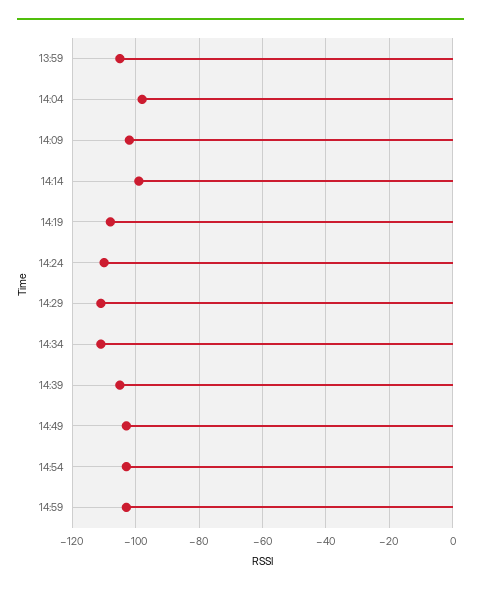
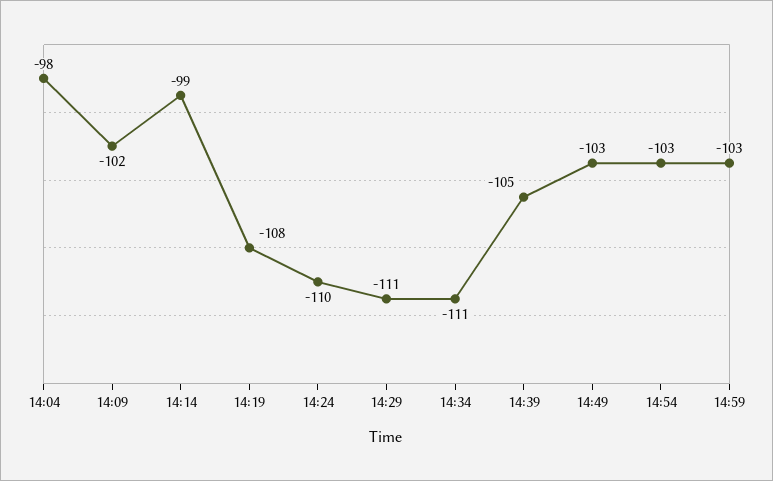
  {
-   "13:59": -105,
    "14:04": -98,
    "14:09": -102,
    "14:14": -99,
    "14:19": -108,
    "14:24": -110,
    "14:29": -111,
    "14:34": -111,
    "14:39": -105,
    "14:49": -103,
    "14:54": -103,
    "14:59": -103
  }

